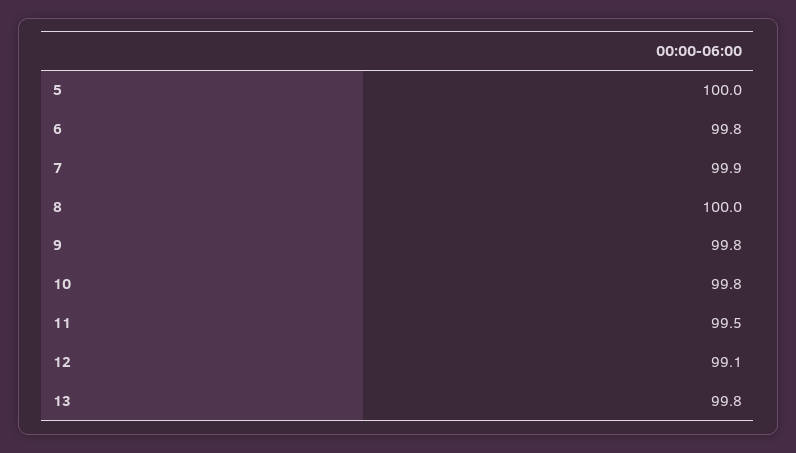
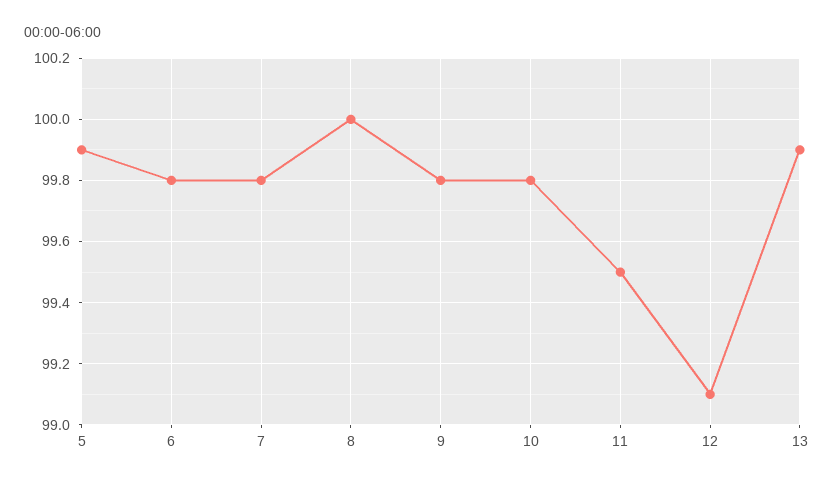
  {
-   "5": 100,
+   "5": 99.9,
    "6": 99.8,
-   "7": 99.9,
+   "7": 99.8,
    "8": 100,
    "9": 99.8,
    "10": 99.8,
    "11": 99.5,
    "12": 99.1,
-   "13": 99.8
+   "13": 99.9
  }

